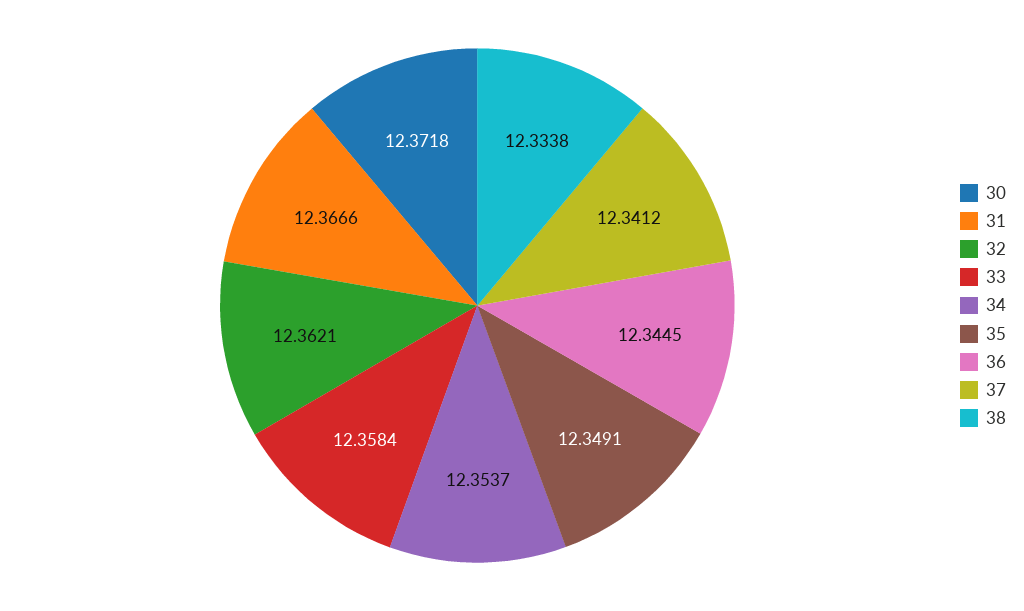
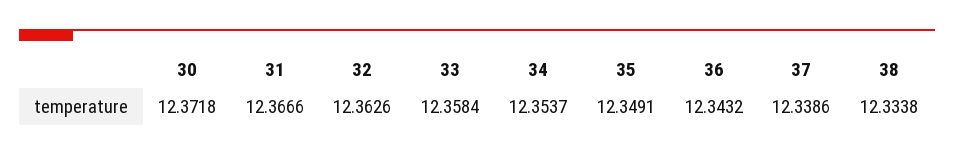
  {
    "30": 12.3718,
    "31": 12.3666,
-   "32": 12.3621,
+   "32": 12.3626,
    "33": 12.3584,
    "34": 12.3537,
    "35": 12.3491,
-   "36": 12.3445,
+   "36": 12.3432,
-   "37": 12.3412,
+   "37": 12.3386,
    "38": 12.3338
  }

